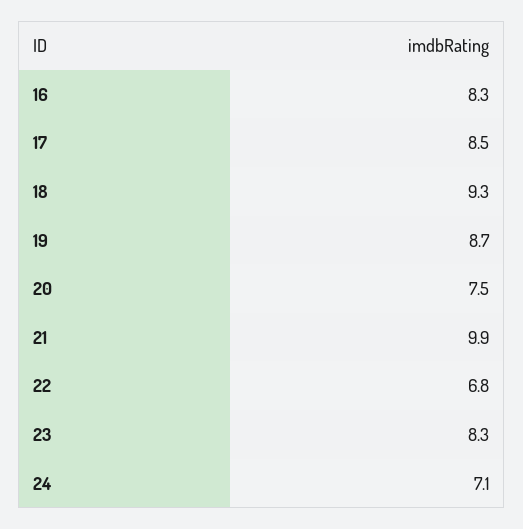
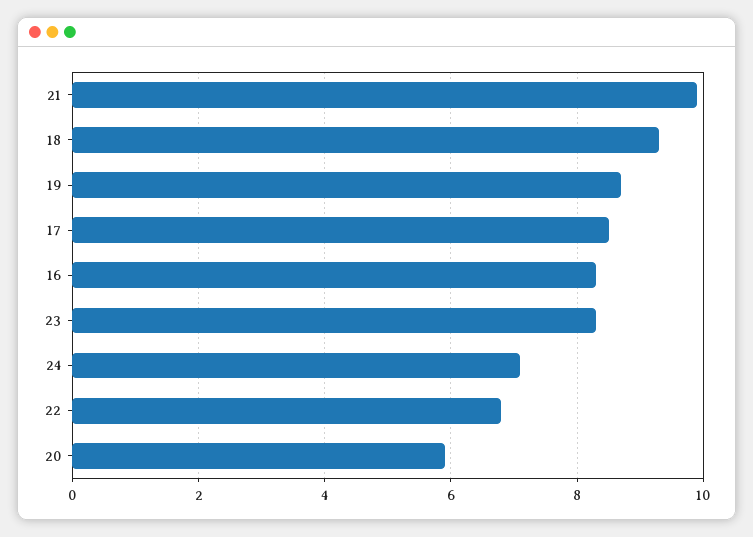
  {
    "16": 8.3,
    "17": 8.5,
    "18": 9.3,
    "19": 8.7,
-   "20": 7.5,
+   "20": 6,
    "21": 9.9,
    "22": 6.8,
    "23": 8.3,
    "24": 7.1
  }

